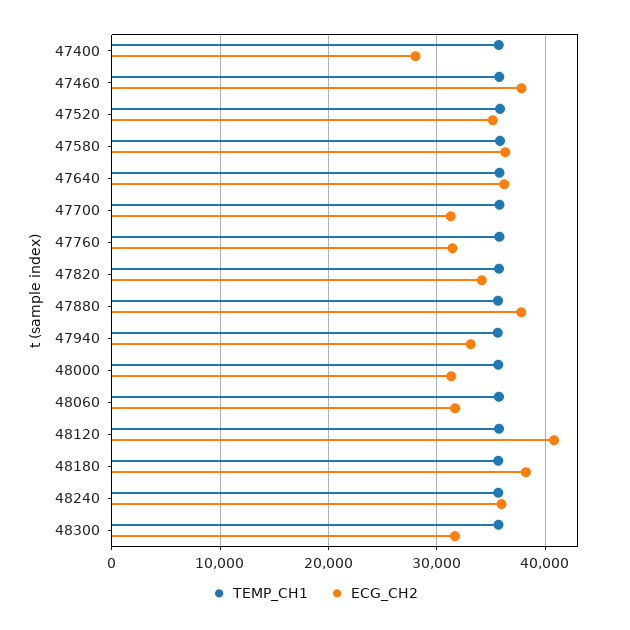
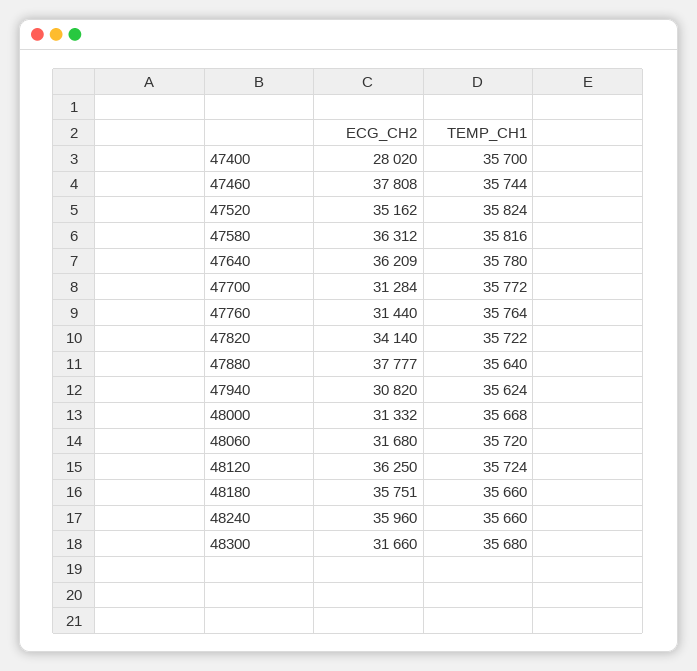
  {
    "TEMP_CH1": {
      "47400": 35700,
      "47460": 35744,
      "47520": 35824,
      "47580": 35816,
      "47640": 35780,
      "47700": 35772,
      "47760": 35764,
      "47820": 35722,
      "47880": 35640,
      "47940": 35624,
      "48000": 35668,
      "48060": 35720,
      "48120": 35724,
      "48180": 35660,
      "48240": 35660,
      "48300": 35680
    },
    "ECG_CH2": {
      "47400": 28020,
      "47460": 37808,
      "47520": 35162,
      "47580": 36312,
      "47640": 36209,
      "47700": 31284,
      "47760": 31440,
      "47820": 34140,
      "47880": 37777,
-     "47940": 33000,
+     "47940": 30820,
      "48000": 31332,
      "48060": 31680,
-     "48120": 41000,
+     "48120": 36250,
-     "48180": 38000,
+     "48180": 35751,
      "48240": 35960,
      "48300": 31660
    }
  }

